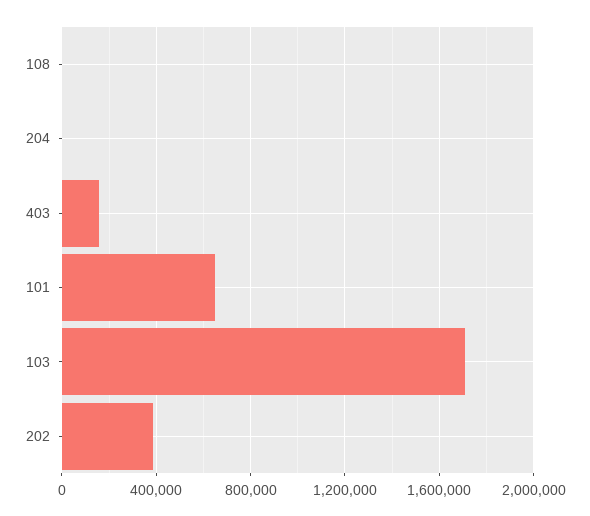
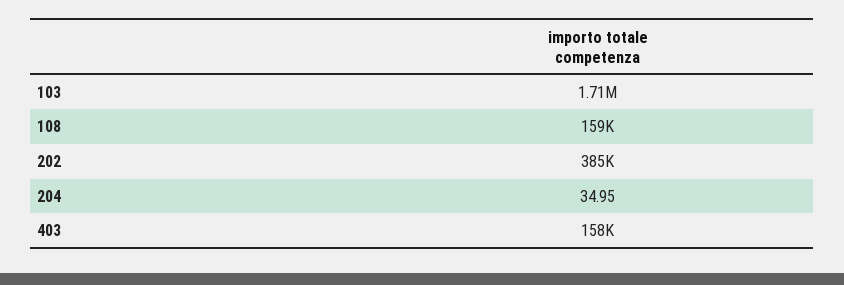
  {
-   "108": 0,
+   "108": 159000,
    "204": 34.95,
    "403": 158000,
-   "101": 650000,
    "103": 1710000,
    "202": 385000
  }

